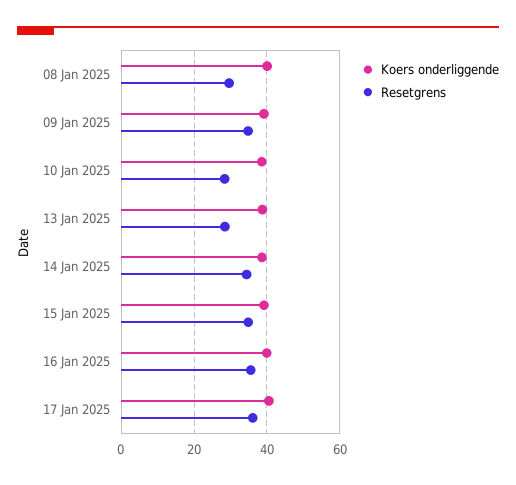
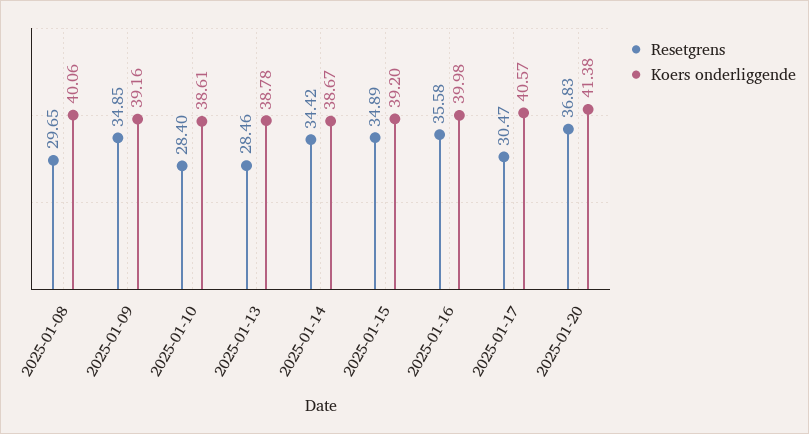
  {
    "Koers onderliggende": {
      "08 Jan 2025": 40.06,
      "09 Jan 2025": 39.16,
      "10 Jan 2025": 38.61,
      "13 Jan 2025": 38.78,
      "14 Jan 2025": 38.67,
      "15 Jan 2025": 39.2,
      "16 Jan 2025": 39.98,
-     "17 Jan 2025": 40.57
+     "17 Jan 2025": 40.57,
+     "2025-01-20": 41.38
    },
    "Resetgrens": {
      "08 Jan 2025": 29.65,
      "09 Jan 2025": 34.85,
      "10 Jan 2025": 28.4,
      "13 Jan 2025": 28.46,
      "14 Jan 2025": 34.42,
      "15 Jan 2025": 34.89,
      "16 Jan 2025": 35.58,
-     "17 Jan 2025": 36
+     "17 Jan 2025": 30.47,
+     "2025-01-20": 36.83
    }
  }

